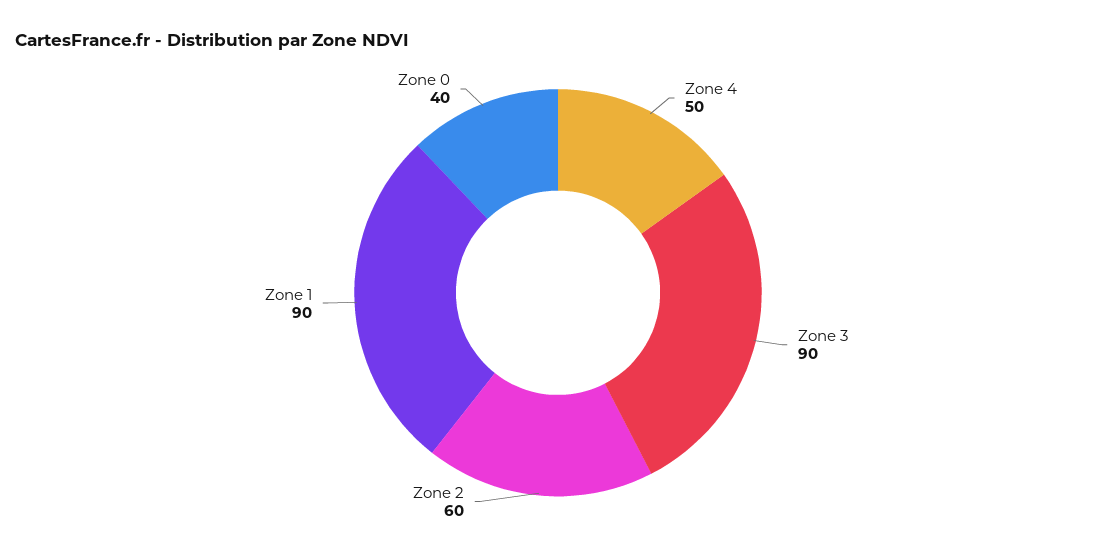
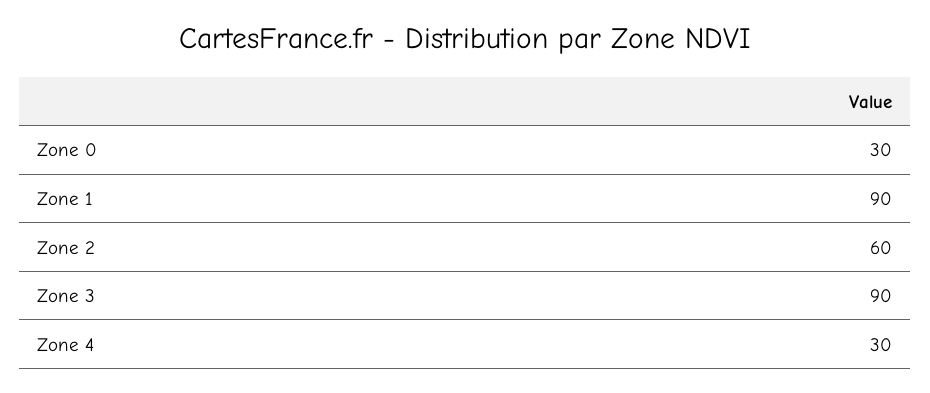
  {
-   "Zone 4": 50,
+   "Zone 4": 30,
    "Zone 3": 90,
    "Zone 2": 60,
    "Zone 1": 90,
-   "Zone 0": 40
+   "Zone 0": 30
  }

